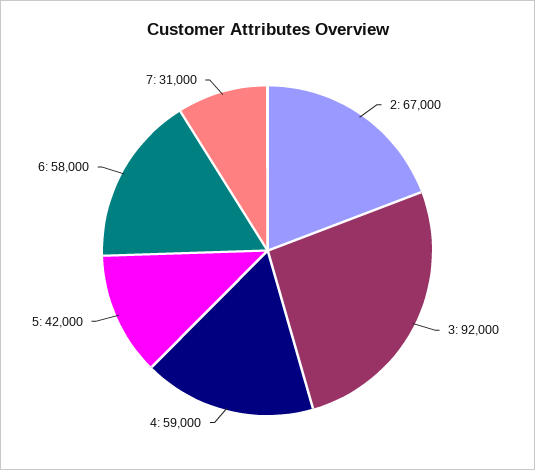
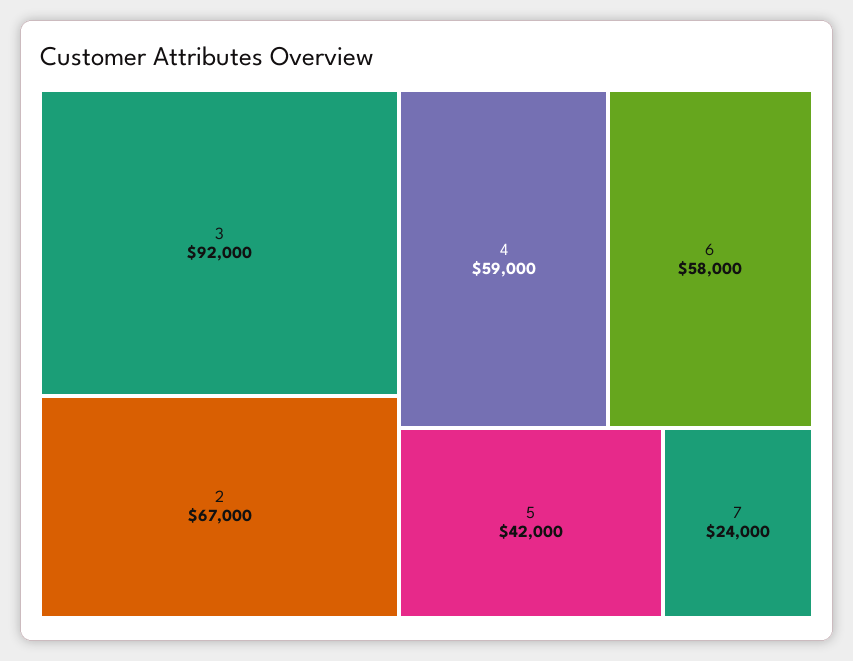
  {
    "2": 67000,
    "3": 92000,
    "4": 59000,
    "5": 42000,
    "6": 58000,
-   "7": 31000
+   "7": 24000
  }

